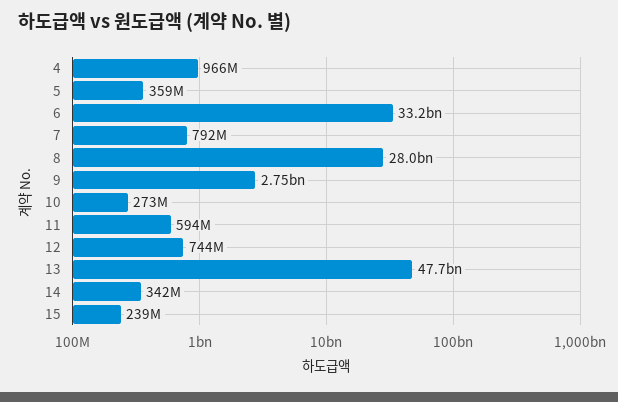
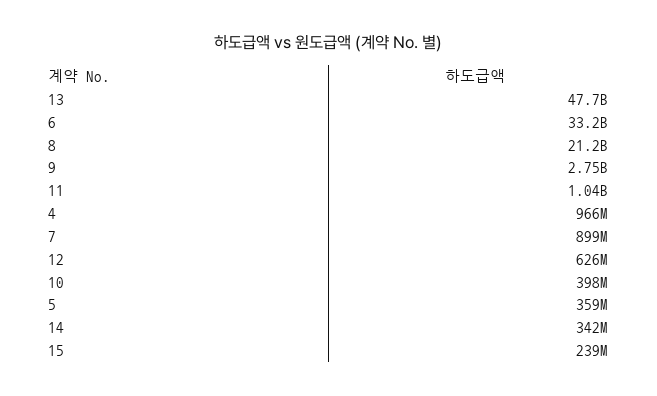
  {
    "4": 966000000,
    "5": 359000000,
    "6": 33200000000,
-   "7": 792000000,
+   "7": 899000000,
-   "8": 28000000000,
+   "8": 21200000000,
    "9": 2750000000,
-   "10": 273000000,
+   "10": 398000000,
-   "11": 594000000,
+   "11": 1040000000,
-   "12": 744000000,
+   "12": 626000000,
    "13": 47700000000,
    "14": 342000000,
    "15": 239000000
  }

